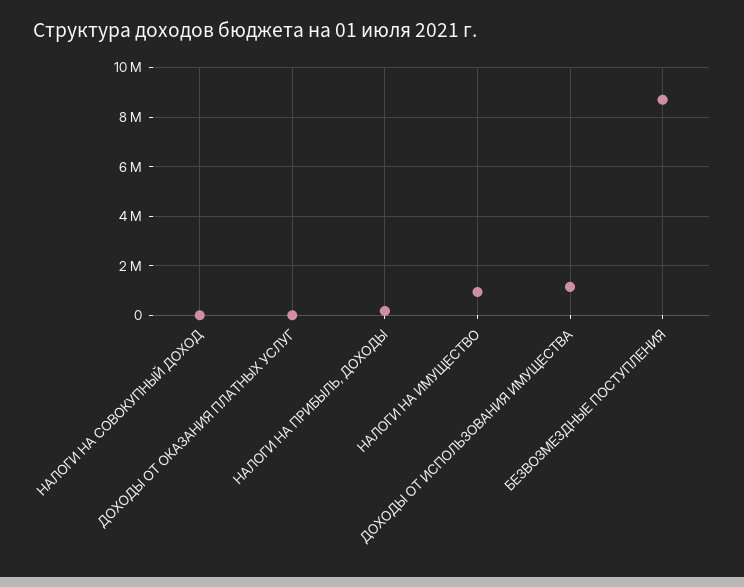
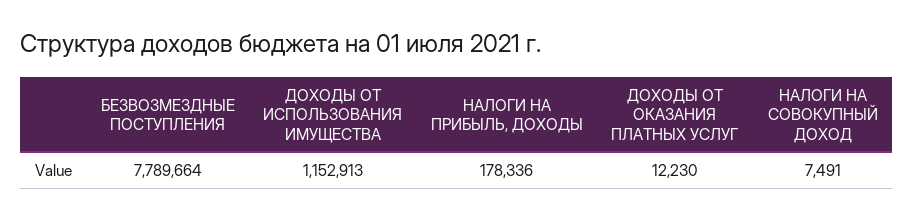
  {
    "НАЛОГИ НА СОВОКУПНЫЙ ДОХОД": 7491,
    "ДОХОДЫ ОТ ОКАЗАНИЯ ПЛАТНЫХ УСЛУГ": 12230,
    "НАЛОГИ НА ПРИБЫЛЬ, ДОХОДЫ": 178336,
-   "НАЛОГИ НА ИМУЩЕСТВО": 1000000,
    "ДОХОДЫ ОТ ИСПОЛЬЗОВАНИЯ ИМУЩЕСТВА": 1152913,
-   "БЕЗВОЗМЕЗДНЫЕ ПОСТУПЛЕНИЯ": 8750000
+   "БЕЗВОЗМЕЗДНЫЕ ПОСТУПЛЕНИЯ": 7789664
  }

